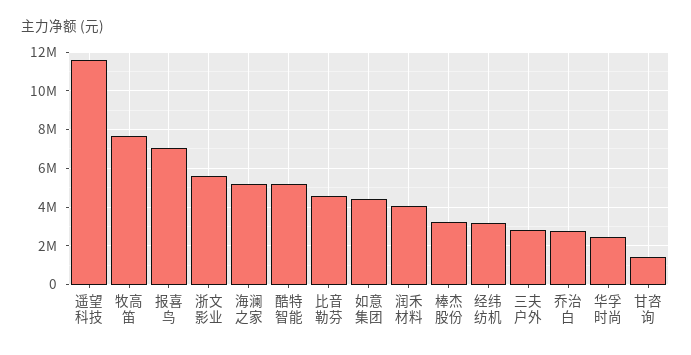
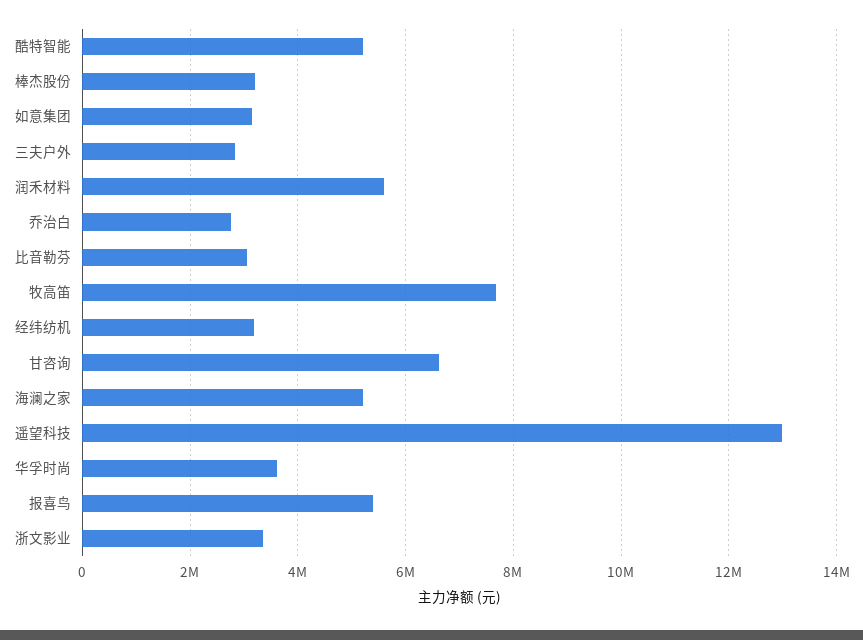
  {
-   "遥望科技": 11500000,
+   "遥望科技": 13000000,
    "牧高笛": 7600000,
-   "报喜鸟": 7000000,
+   "报喜鸟": 5400000,
-   "浙文影业": 5500000,
+   "浙文影业": 3400000,
    "海澜之家": 5200000,
    "酷特智能": 5200000,
-   "比音勒芬": 4500000,
+   "比音勒芬": 3000000,
-   "如意集团": 4500000,
+   "如意集团": 3200000,
-   "润禾材料": 4000000,
+   "润禾材料": 5600000,
    "棒杰股份": 3200000,
    "经纬纺机": 3200000,
    "三夫户外": 2800000,
    "乔治白": 2800000,
-   "华孚时尚": 2500000,
+   "华孚时尚": 3600000,
-   "甘咨询": 1500000
+   "甘咨询": 6600000
  }

